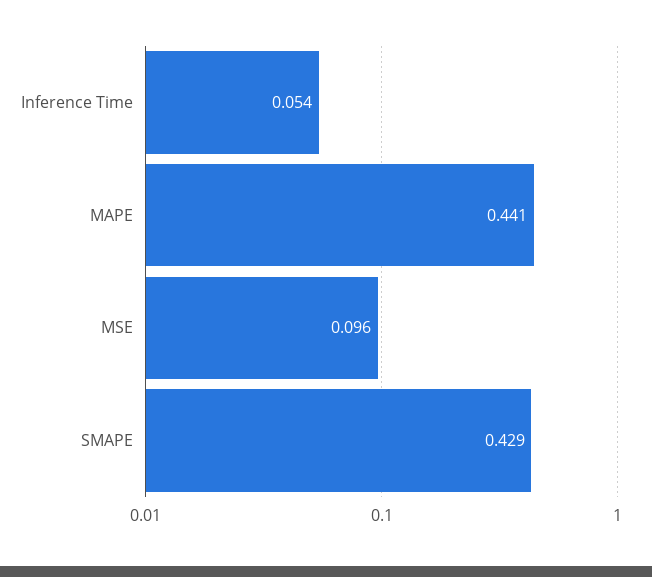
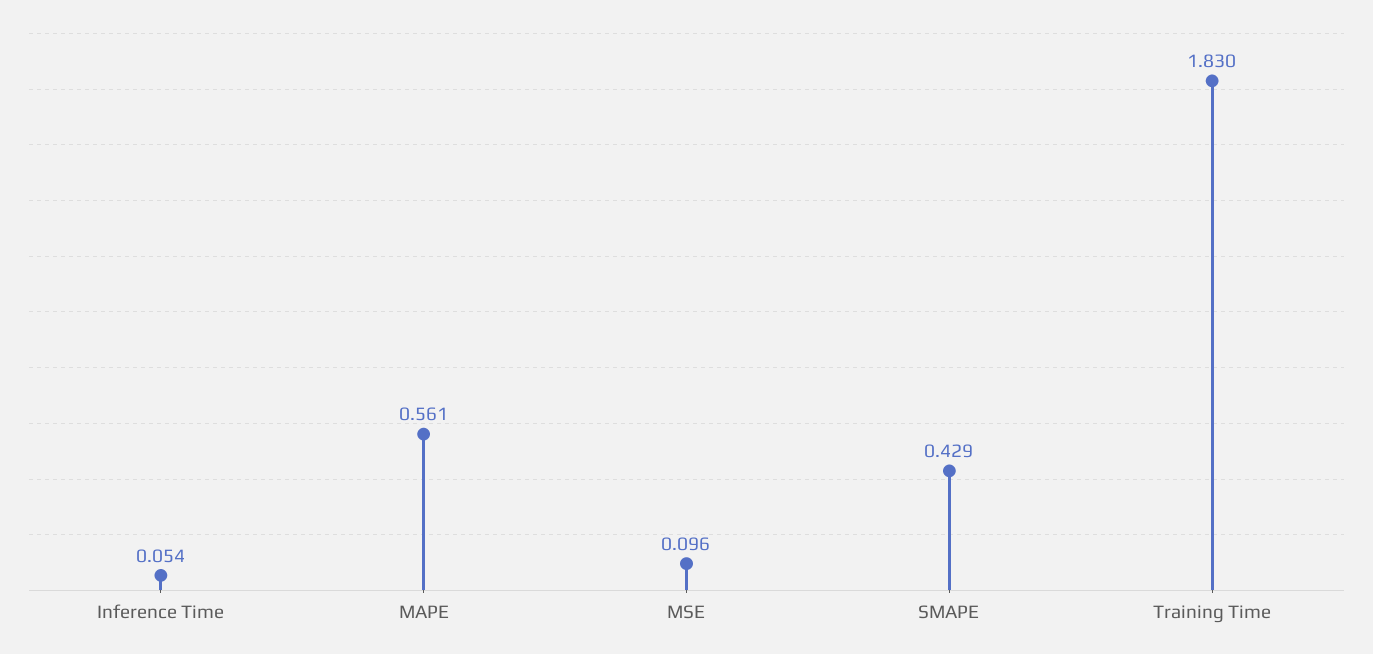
  {
    "Inference Time": 0.054,
-   "MAPE": 0.441,
+   "MAPE": 0.561,
    "MSE": 0.096,
-   "SMAPE": 0.429
+   "SMAPE": 0.429,
+   "Training Time": 1.83
  }

